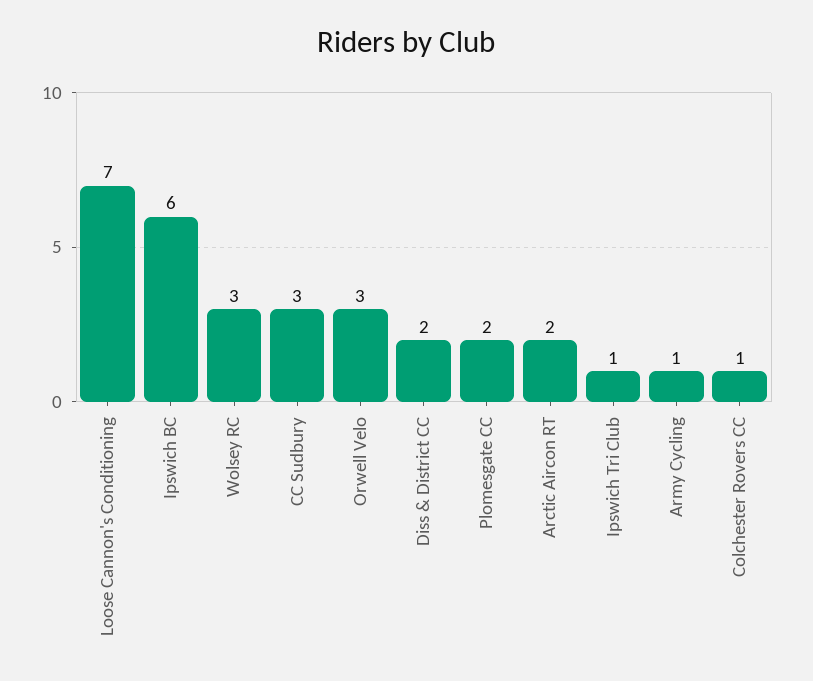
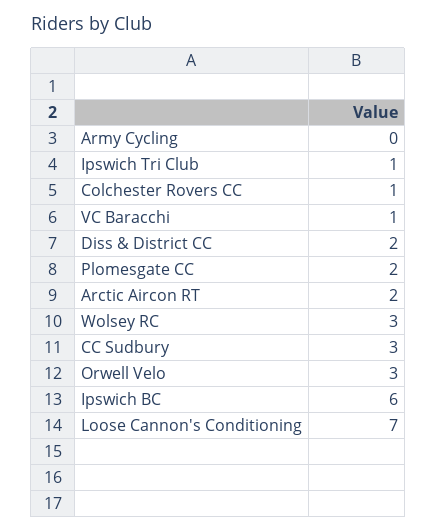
  {
    "Loose Cannon's Conditioning": 7,
    "Ipswich BC": 6,
    "Wolsey RC": 3,
    "CC Sudbury": 3,
    "Orwell Velo": 3,
    "Diss & District CC": 2,
    "Plomesgate CC": 2,
    "Arctic Aircon RT": 2,
    "Ipswich Tri Club": 1,
-   "Army Cycling": 1,
+   "Army Cycling": 0,
-   "Colchester Rovers CC": 1
+   "Colchester Rovers CC": 1,
+   "VC Baracchi": 1
  }

